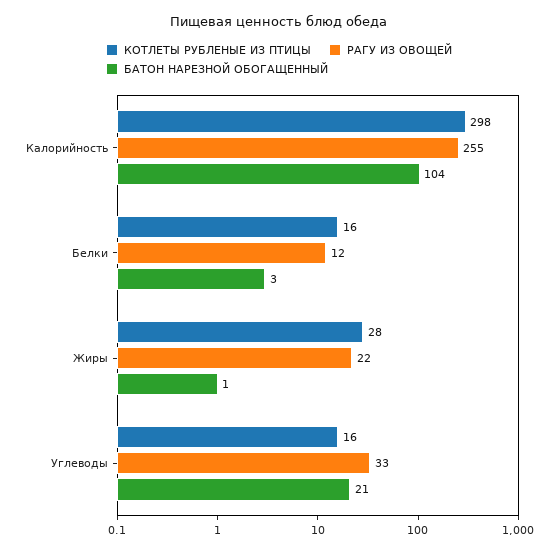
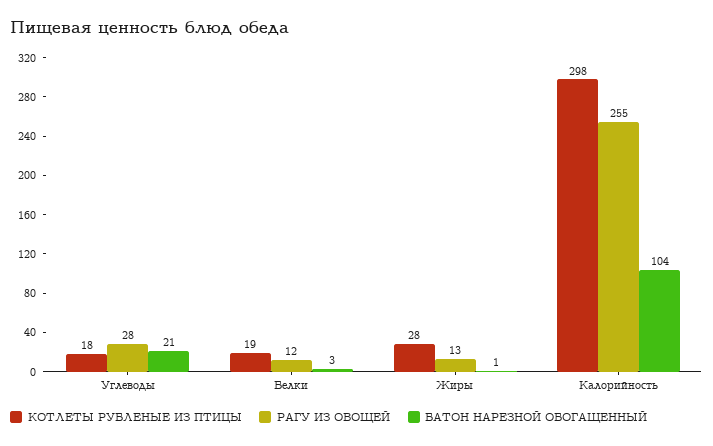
  {
    "КОТЛЕТЫ РУБЛЕНЫЕ ИЗ ПТИЦЫ": {
      "Калорийность": 298,
-     "Белки": 16,
+     "Белки": 19,
      "Жиры": 28,
-     "Углеводы": 16
+     "Углеводы": 18
    },
    "РАГУ ИЗ ОВОЩЕЙ": {
      "Калорийность": 255,
      "Белки": 12,
-     "Жиры": 22,
+     "Жиры": 13,
-     "Углеводы": 33
+     "Углеводы": 28
    },
    "БАТОН НАРЕЗНОЙ ОБОГАЩЕННЫЙ": {
      "Калорийность": 104,
      "Белки": 3,
      "Жиры": 1,
      "Углеводы": 21
    }
  }

